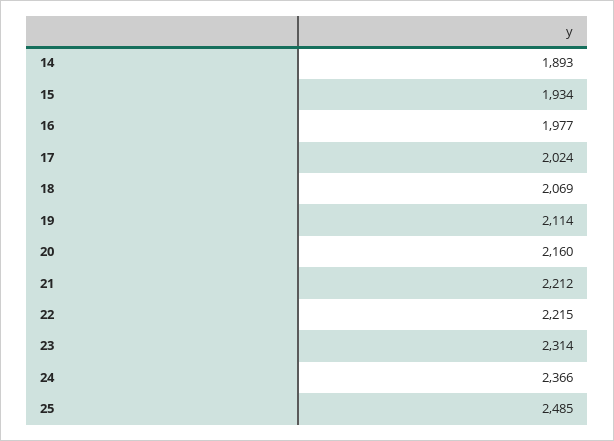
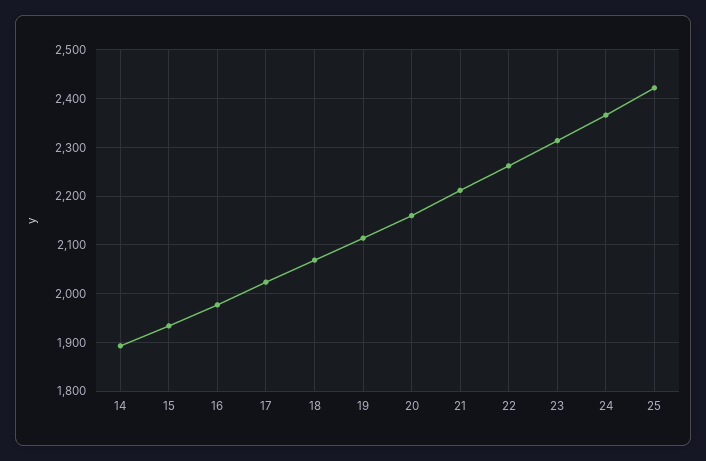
  {
    "14": 1893,
    "15": 1934,
    "16": 1977,
    "17": 2024,
    "18": 2069,
    "19": 2114,
    "20": 2160,
    "21": 2212,
-   "22": 2215,
+   "22": 2260,
    "23": 2314,
    "24": 2366,
-   "25": 2485
+   "25": 2420
  }

